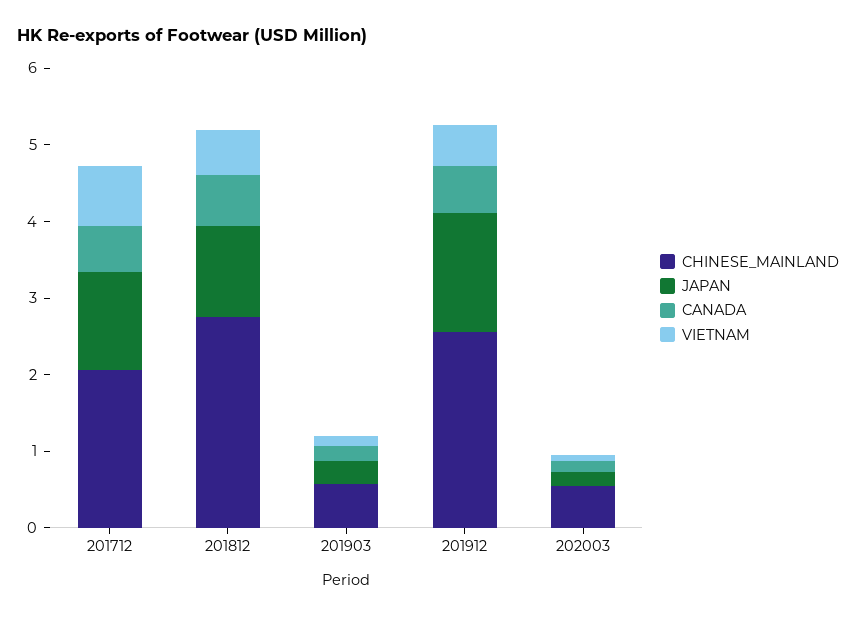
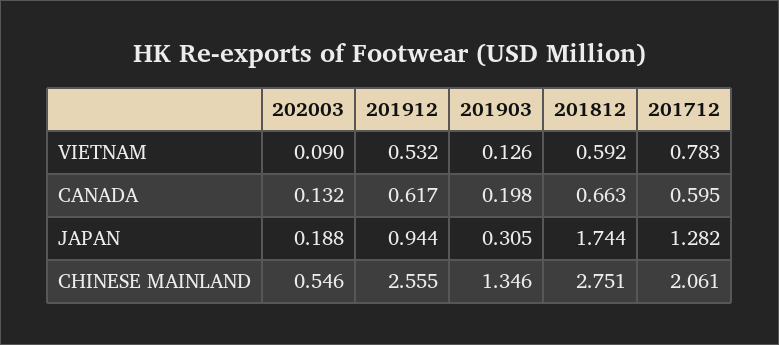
  {
    "CHINESE_MAINLAND": {
      "201712": 2.061,
      "201812": 2.751,
-     "201903": 0.6,
+     "201903": 1.346,
      "201912": 2.555,
      "202003": 0.546
    },
    "JAPAN": {
      "201712": 1.282,
-     "201812": 1.2,
+     "201812": 1.744,
      "201903": 0.305,
-     "201912": 1.6,
+     "201912": 0.944,
      "202003": 0.188
    },
    "CANADA": {
      "201712": 0.595,
      "201812": 0.663,
      "201903": 0.198,
      "201912": 0.617,
      "202003": 0.132
    },
    "VIETNAM": {
      "201712": 0.783,
      "201812": 0.592,
      "201903": 0.126,
      "201912": 0.532,
      "202003": 0.09
    }
  }

